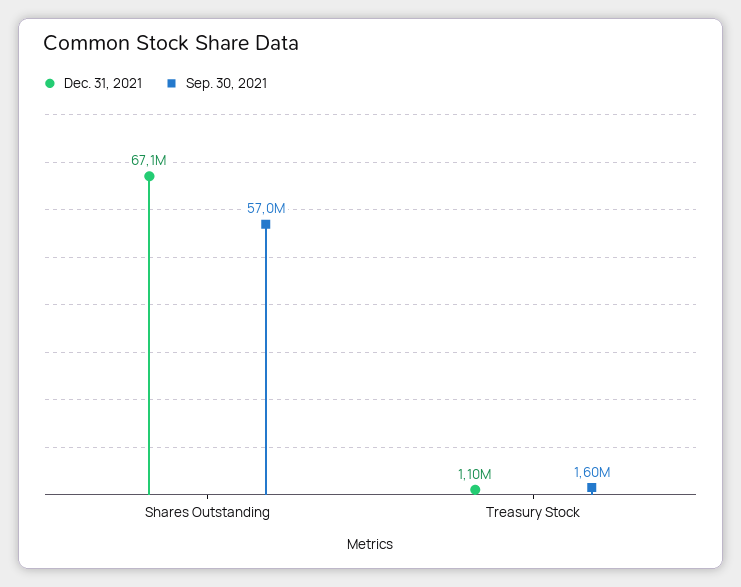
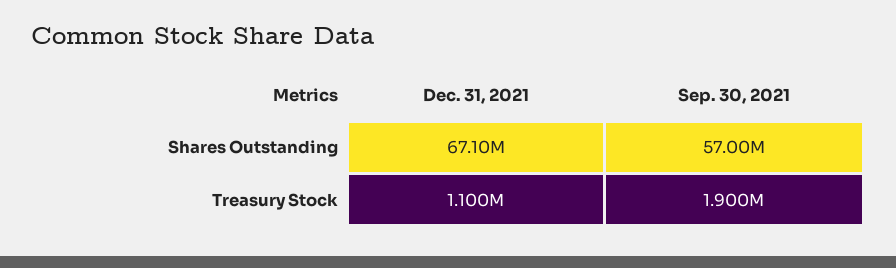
  {
    "Dec. 31, 2021": {
      "Shares Outstanding": 67100000,
      "Treasury Stock": 1100000
    },
    "Sep. 30, 2021": {
      "Shares Outstanding": 57000000,
-     "Treasury Stock": 1600000
+     "Treasury Stock": 1900000
    }
  }

